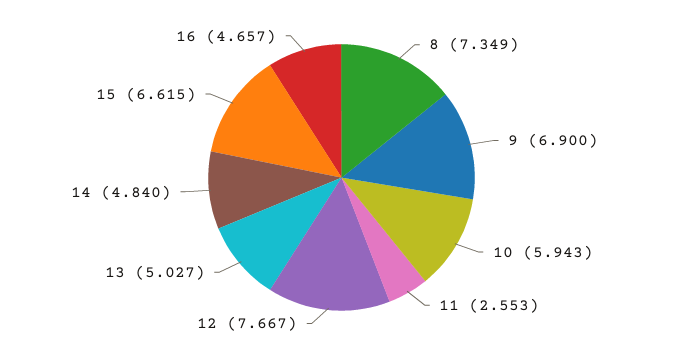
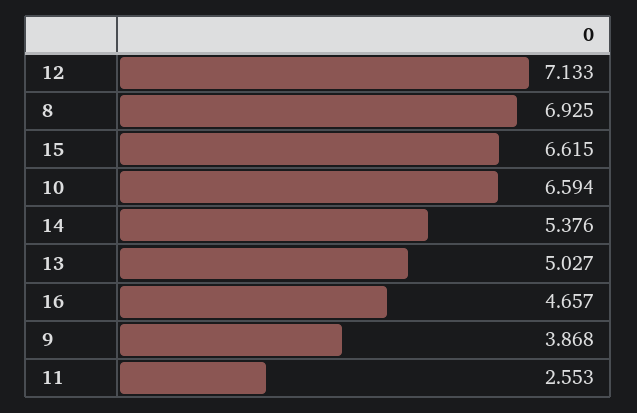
  {
-   "8": 7.349,
+   "8": 6.925,
-   "9": 6.9,
+   "9": 3.868,
-   "10": 5.943,
+   "10": 6.594,
    "11": 2.553,
-   "12": 7.667,
+   "12": 7.133,
    "13": 5.027,
-   "14": 4.84,
+   "14": 5.376,
    "15": 6.615,
    "16": 4.657
  }

